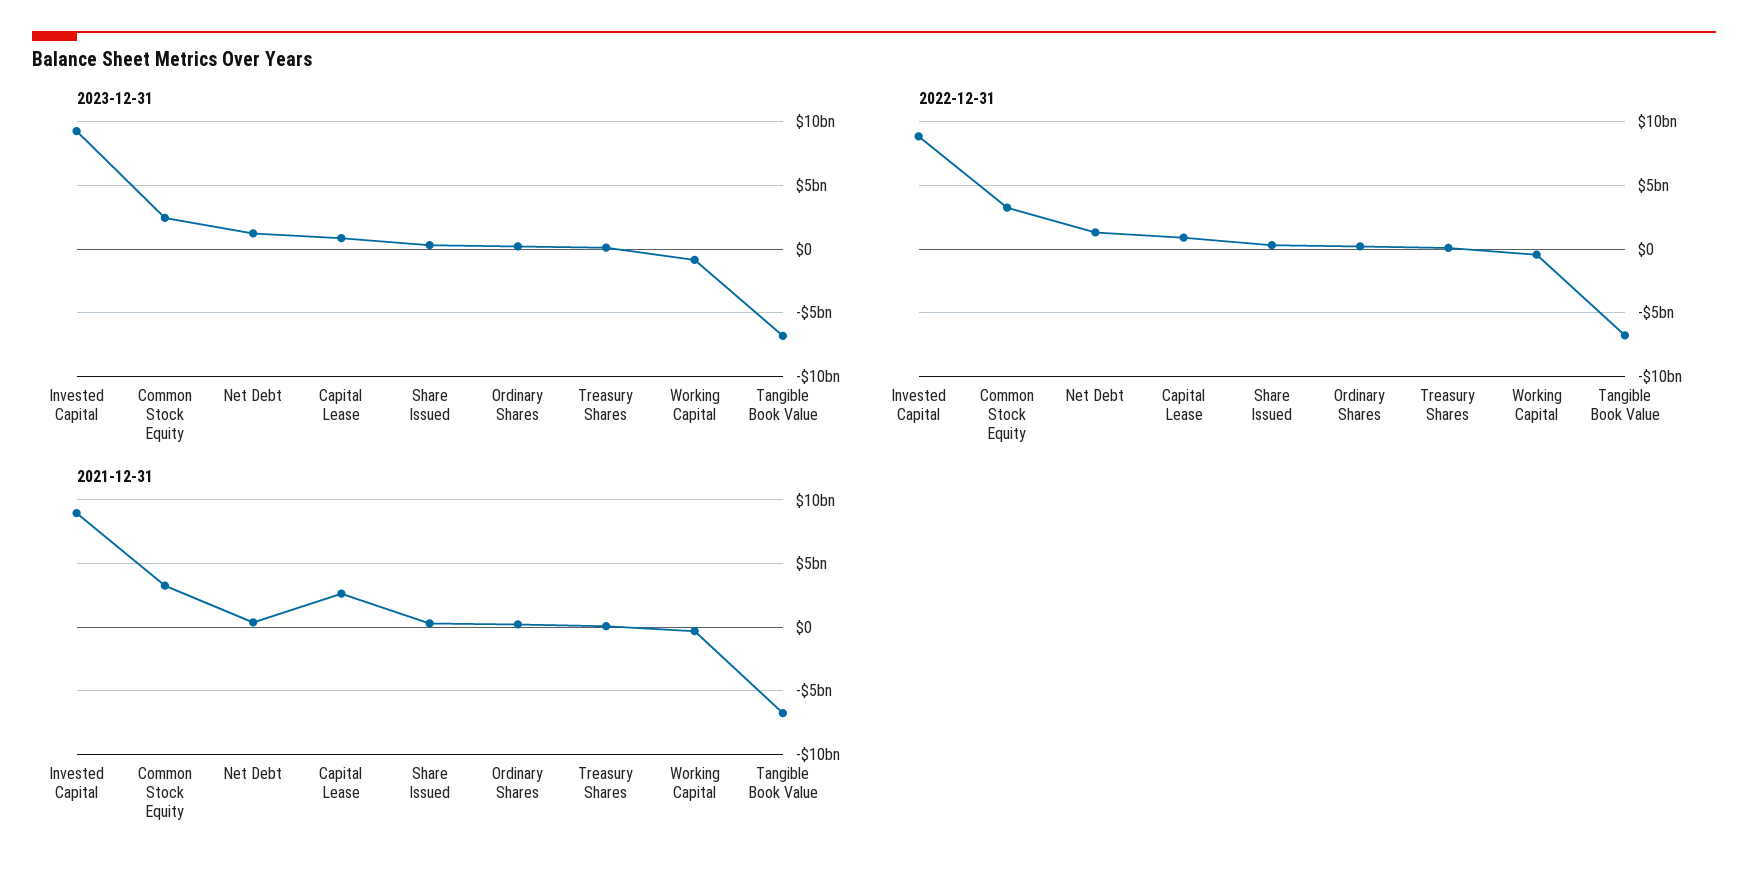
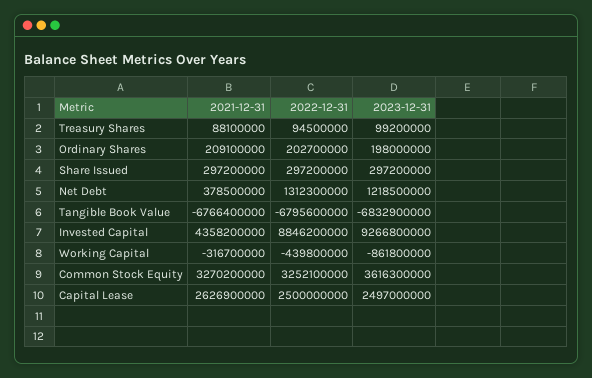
  {
    "2023-12-31": {
      "Invested Capital": 9266800000,
-     "Common Stock Equity": 2500000000,
+     "Common Stock Equity": 3616300000,
      "Net Debt": 1218500000,
-     "Capital Lease": 1000000000,
+     "Capital Lease": 2497000000,
      "Share Issued": 297200000,
      "Ordinary Shares": 198000000,
      "Treasury Shares": 99200000,
      "Working Capital": -861800000,
      "Tangible Book Value": -6832900000
    },
    "2022-12-31": {
      "Invested Capital": 8846200000,
      "Common Stock Equity": 3252100000,
      "Net Debt": 1312300000,
-     "Capital Lease": 1000000000,
+     "Capital Lease": 2500000000,
      "Share Issued": 297200000,
      "Ordinary Shares": 202700000,
      "Treasury Shares": 94500000,
      "Working Capital": -439800000,
      "Tangible Book Value": -6795600000
    },
    "2021-12-31": {
-     "Invested Capital": 9000000000,
+     "Invested Capital": 4358200000,
      "Common Stock Equity": 3270200000,
      "Net Debt": 378500000,
      "Capital Lease": 2626900000,
      "Share Issued": 297200000,
      "Ordinary Shares": 209100000,
      "Treasury Shares": 88100000,
      "Working Capital": -316700000,
      "Tangible Book Value": -6766400000
    }
  }

